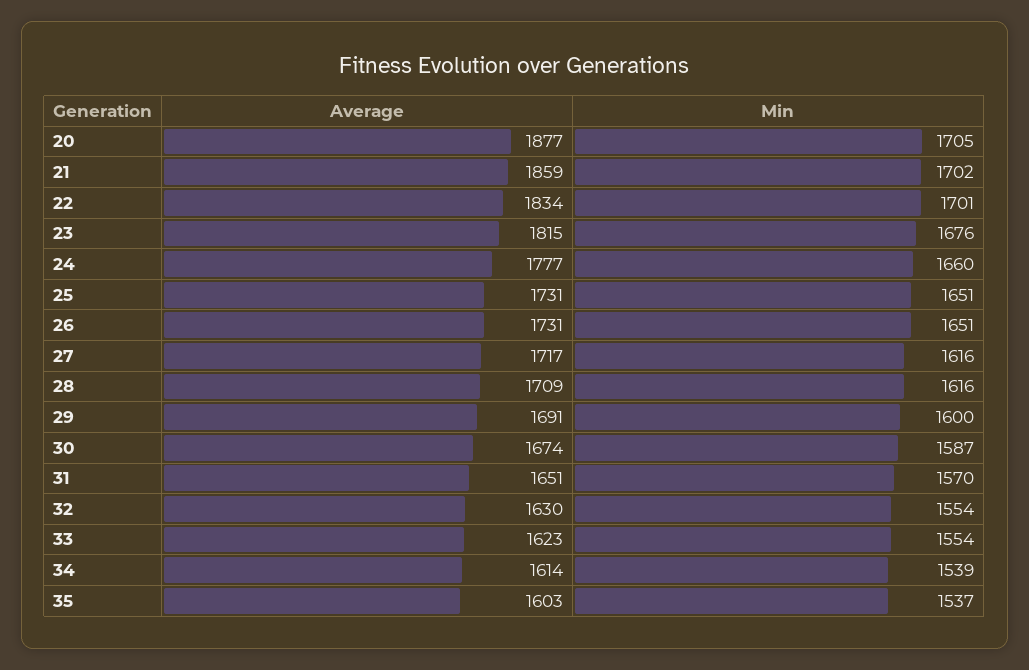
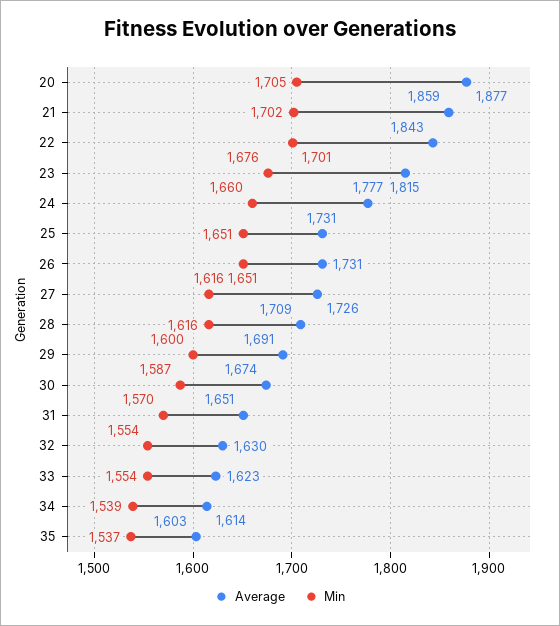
  {
    "Average": {
      "20": 1877,
      "21": 1859,
-     "22": 1834,
+     "22": 1843,
      "23": 1815,
      "24": 1777,
      "25": 1731,
      "26": 1731,
-     "27": 1717,
+     "27": 1726,
      "28": 1709,
      "29": 1691,
      "30": 1674,
      "31": 1651,
      "32": 1630,
      "33": 1623,
      "34": 1614,
      "35": 1603
    },
    "Min": {
      "20": 1705,
      "21": 1702,
      "22": 1701,
      "23": 1676,
      "24": 1660,
      "25": 1651,
      "26": 1651,
      "27": 1616,
      "28": 1616,
      "29": 1600,
      "30": 1587,
      "31": 1570,
      "32": 1554,
      "33": 1554,
      "34": 1539,
      "35": 1537
    }
  }

